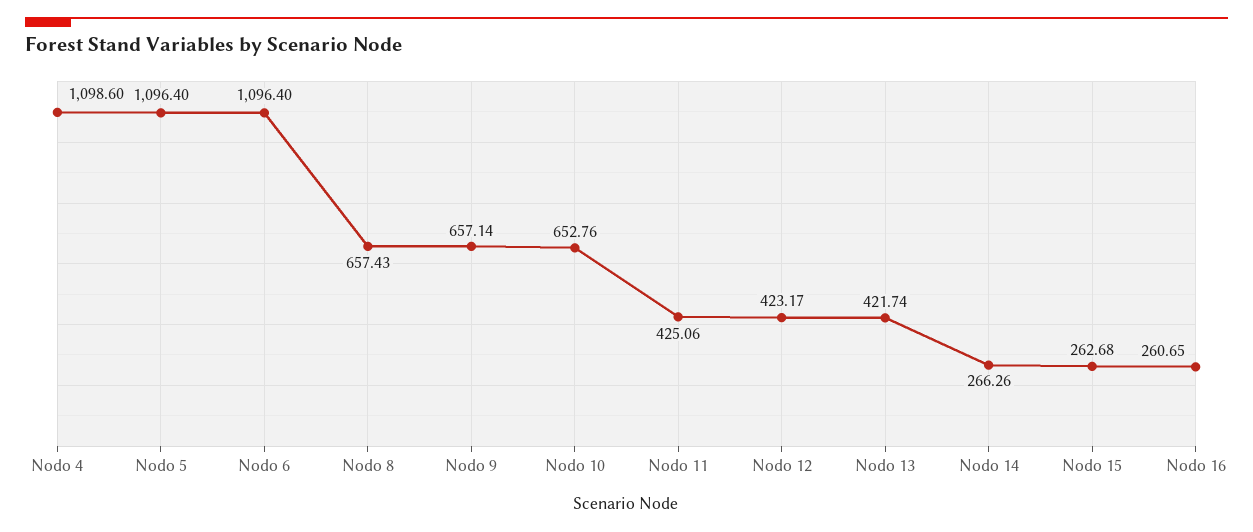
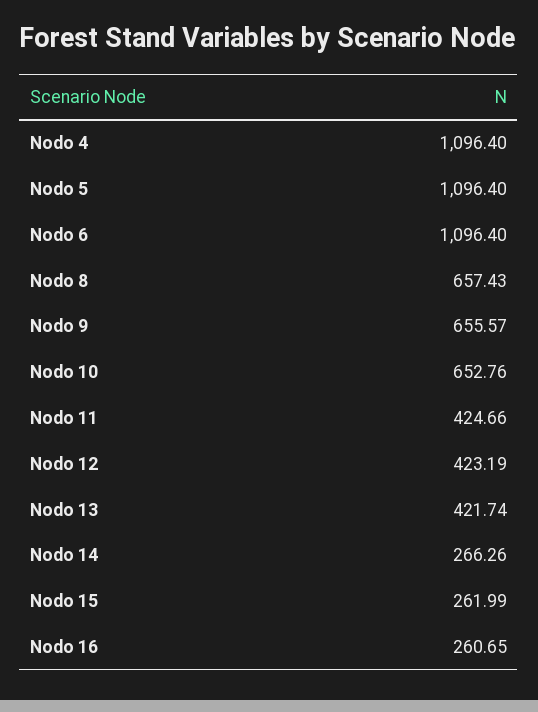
  {
-   "Nodo 4": 1098.6,
+   "Nodo 4": 1096.4,
    "Nodo 5": 1096.4,
    "Nodo 6": 1096.4,
    "Nodo 8": 657.43,
-   "Nodo 9": 657.14,
+   "Nodo 9": 655.57,
    "Nodo 10": 652.76,
-   "Nodo 11": 425.06,
+   "Nodo 11": 424.66,
-   "Nodo 12": 423.17,
+   "Nodo 12": 423.19,
    "Nodo 13": 421.74,
    "Nodo 14": 266.26,
-   "Nodo 15": 262.68,
+   "Nodo 15": 261.99,
    "Nodo 16": 260.65
  }

